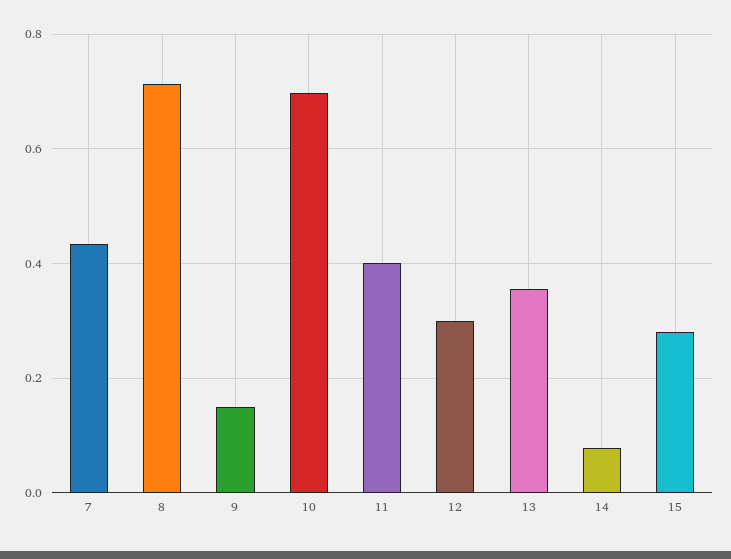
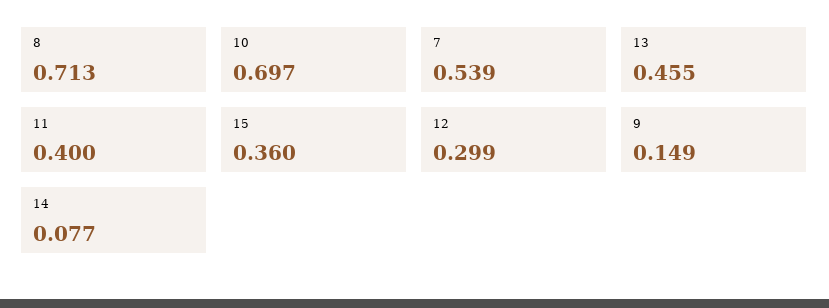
  {
-   "7": 0.44,
+   "7": 0.539,
    "8": 0.713,
    "9": 0.149,
    "10": 0.697,
    "11": 0.4,
    "12": 0.299,
-   "13": 0.36,
+   "13": 0.455,
    "14": 0.077,
-   "15": 0.28
+   "15": 0.36
  }

